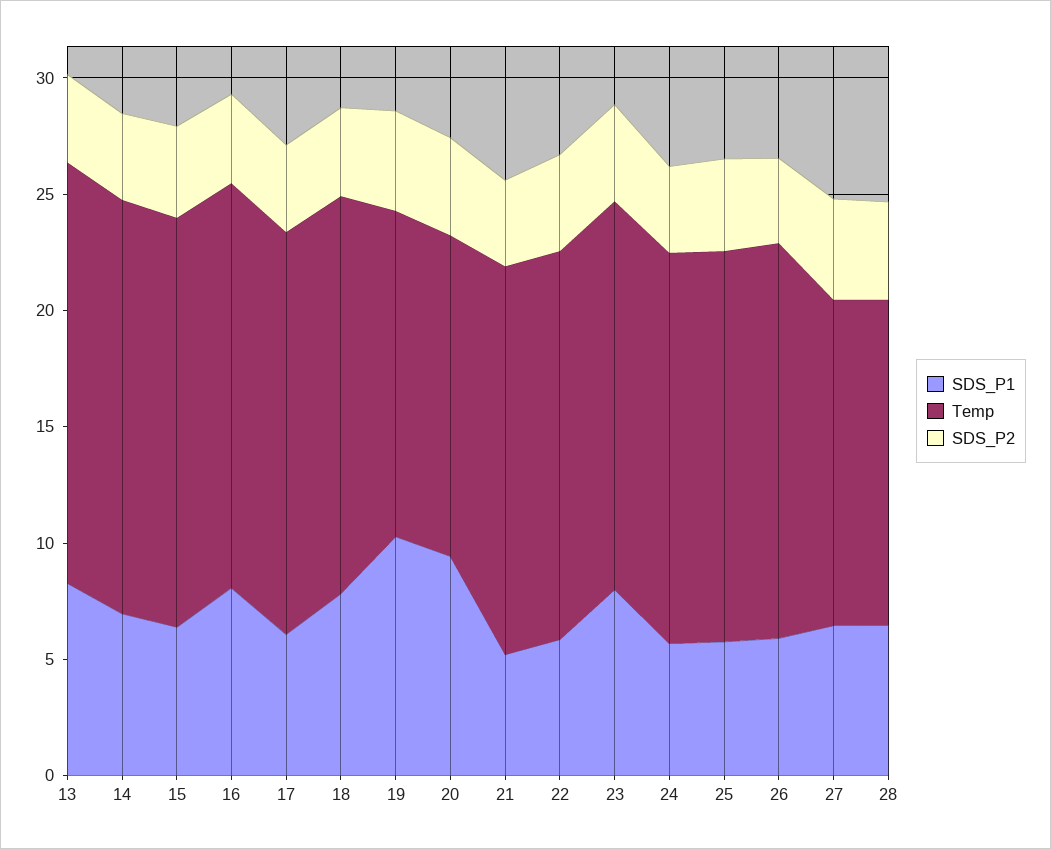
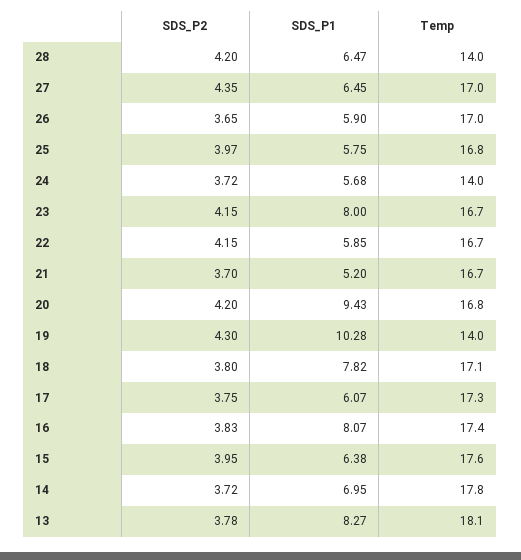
  {
    "SDS_P1": {
      "13": 8.27,
      "14": 6.95,
      "15": 6.38,
      "16": 8.07,
      "17": 6.07,
      "18": 7.82,
      "19": 10.28,
      "20": 9.43,
      "21": 5.2,
      "22": 5.85,
      "23": 8,
      "24": 5.68,
      "25": 5.75,
      "26": 5.9,
      "27": 6.45,
      "28": 6.47
    },
    "Temp": {
      "13": 18.1,
      "14": 17.8,
      "15": 17.6,
      "16": 17.4,
      "17": 17.3,
      "18": 17.1,
      "19": 14,
-     "20": 14,
+     "20": 16.8,
      "21": 16.7,
      "22": 16.7,
      "23": 16.7,
-     "24": 17,
+     "24": 14,
      "25": 16.8,
      "26": 17,
-     "27": 14,
+     "27": 17,
      "28": 14
    },
    "SDS_P2": {
      "13": 3.78,
      "14": 3.72,
      "15": 3.95,
      "16": 3.83,
      "17": 3.75,
      "18": 3.8,
      "19": 4.3,
      "20": 4.2,
      "21": 3.7,
      "22": 4.15,
      "23": 4.15,
      "24": 3.72,
      "25": 3.97,
      "26": 3.65,
      "27": 4.35,
      "28": 4.2
    }
  }

